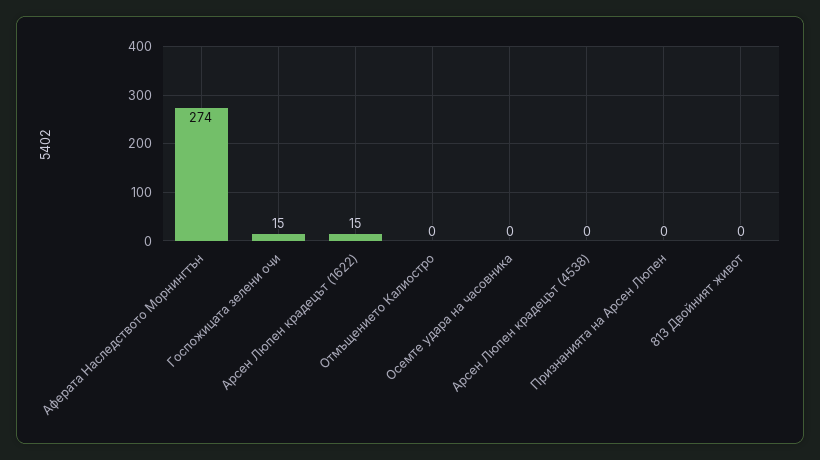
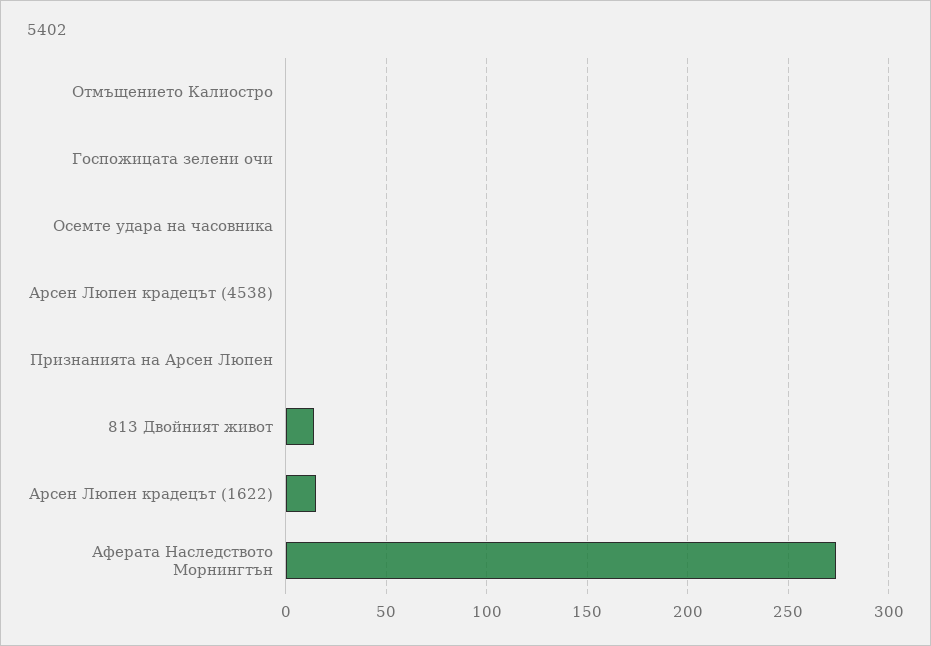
  {
    "Аферата Наследството Морнингтън": 274,
-   "Госпожицата зелени очи": 15,
+   "Госпожицата зелени очи": 0,
    "Арсен Люпен крадецът (1622)": 15,
    "Отмъщението Калиостро": 0,
    "Осемте удара на часовника": 0,
    "Арсен Люпен крадецът (4538)": 0,
    "Признанията на Арсен Люпен": 0,
-   "813 Двойният живот": 0
+   "813 Двойният живот": 15
  }

